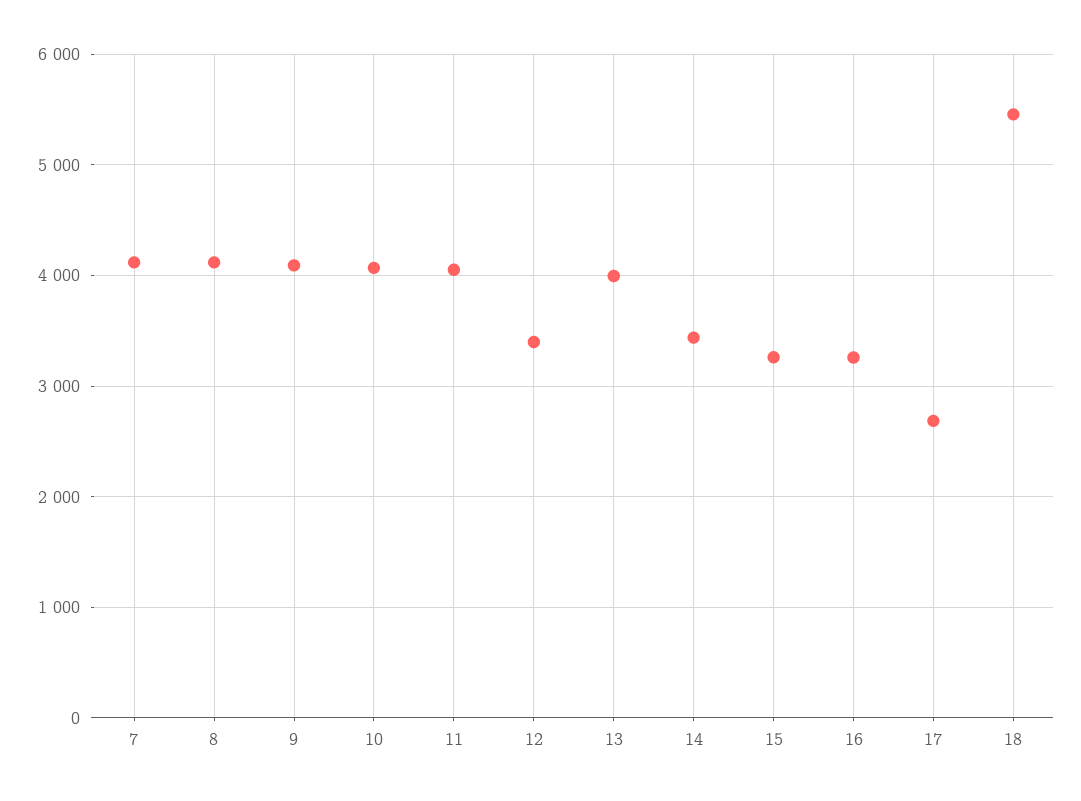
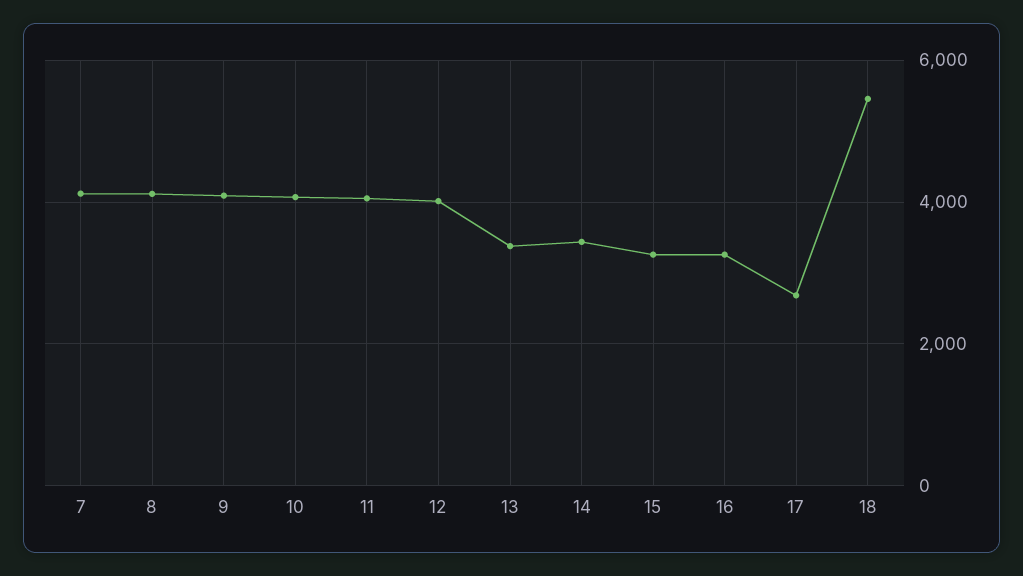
  {
    "7": 4100,
    "8": 4100,
    "9": 4100,
    "10": 4100,
    "11": 4100,
-   "12": 3400,
+   "12": 4000,
-   "13": 4000,
+   "13": 3400,
    "14": 3400,
    "15": 3300,
    "16": 3300,
    "17": 2700,
    "18": 5500
  }

